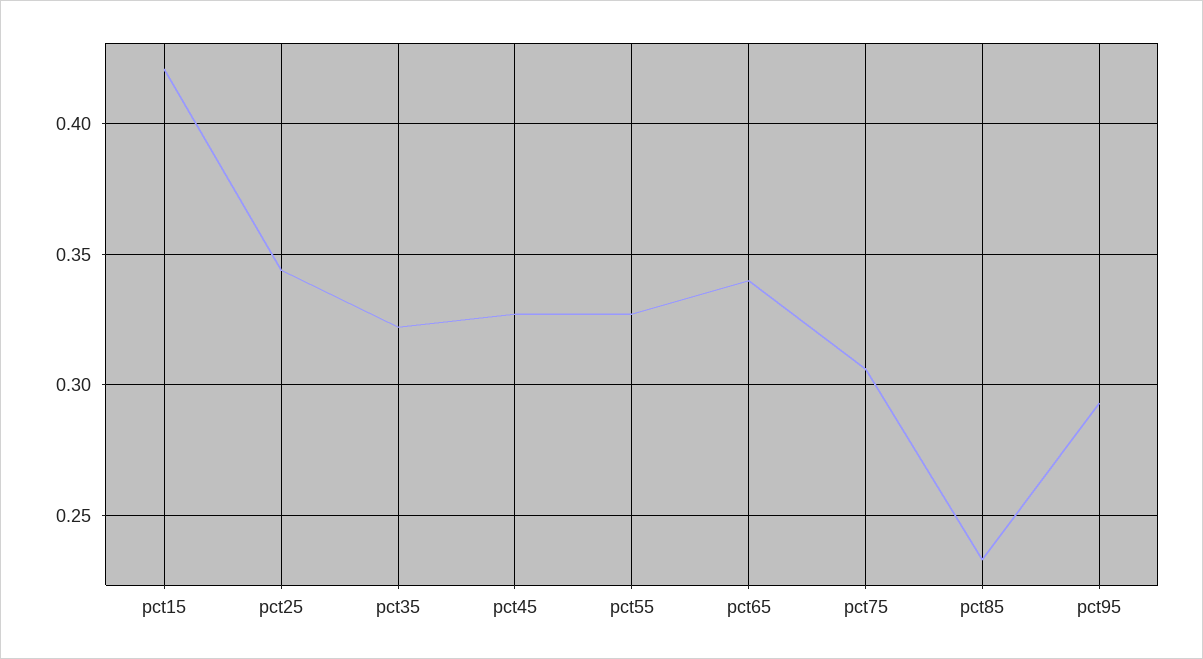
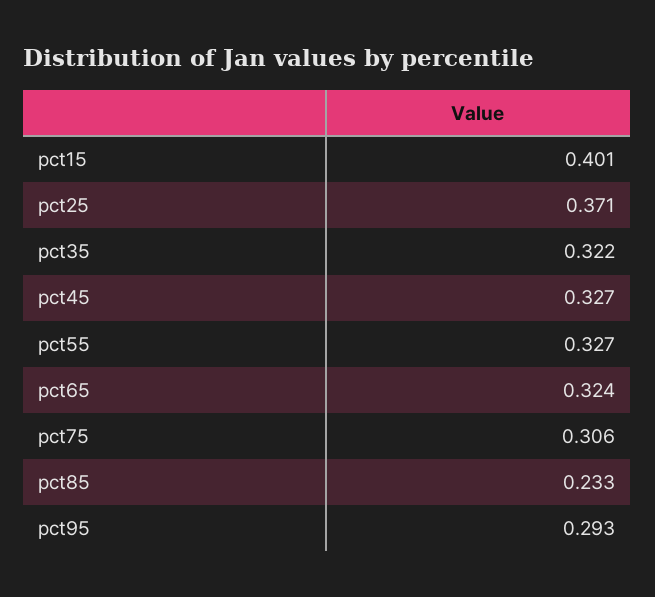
  {
-   "pct15": 0.42,
+   "pct15": 0.401,
-   "pct25": 0.345,
+   "pct25": 0.371,
    "pct35": 0.322,
    "pct45": 0.327,
    "pct55": 0.327,
-   "pct65": 0.34,
+   "pct65": 0.324,
    "pct75": 0.306,
    "pct85": 0.233,
    "pct95": 0.293
  }

